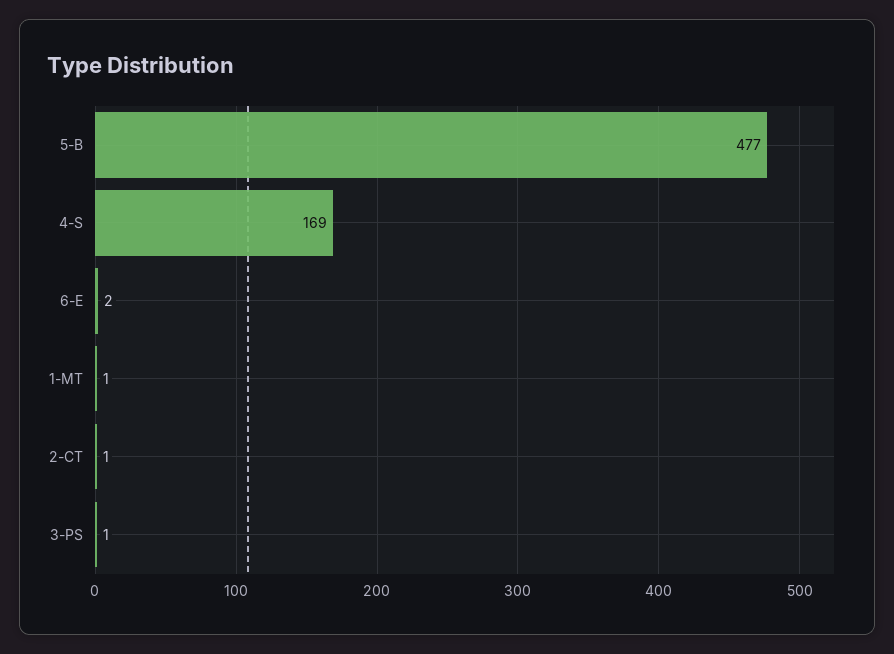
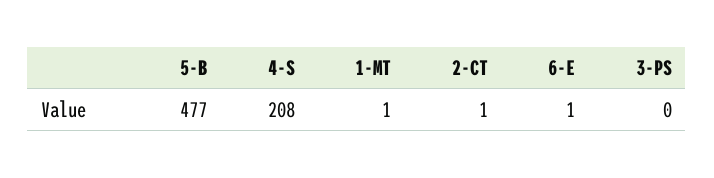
  {
    "5-B": 477,
-   "4-S": 169,
+   "4-S": 208,
-   "6-E": 2,
+   "6-E": 1,
    "1-MT": 1,
    "2-CT": 1,
-   "3-PS": 1
+   "3-PS": 0
  }

